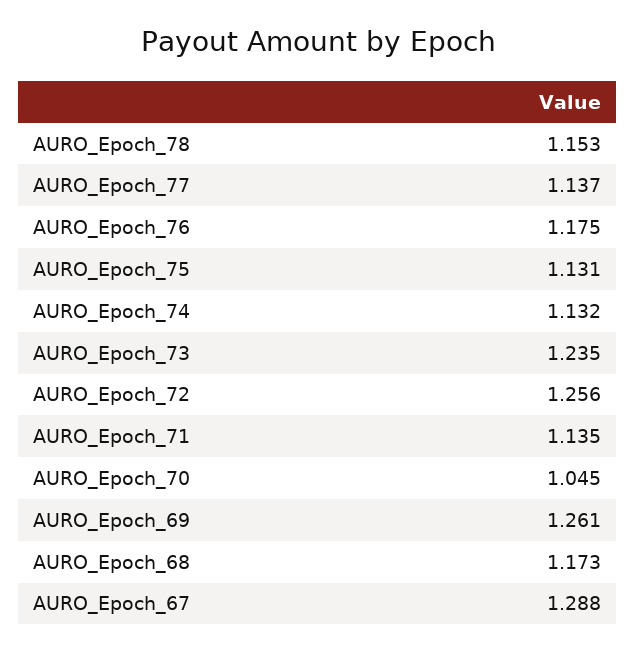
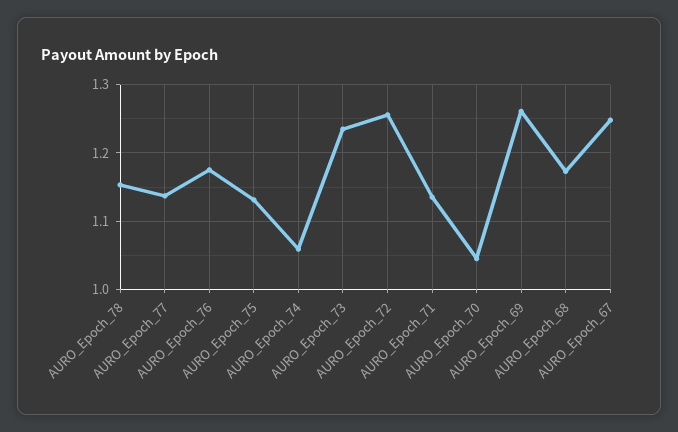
  {
    "AURO_Epoch_78": 1.153,
    "AURO_Epoch_77": 1.137,
    "AURO_Epoch_76": 1.175,
    "AURO_Epoch_75": 1.131,
-   "AURO_Epoch_74": 1.132,
+   "AURO_Epoch_74": 1.06,
    "AURO_Epoch_73": 1.235,
    "AURO_Epoch_72": 1.256,
    "AURO_Epoch_71": 1.135,
    "AURO_Epoch_70": 1.045,
    "AURO_Epoch_69": 1.261,
    "AURO_Epoch_68": 1.173,
-   "AURO_Epoch_67": 1.288
+   "AURO_Epoch_67": 1.25
  }

